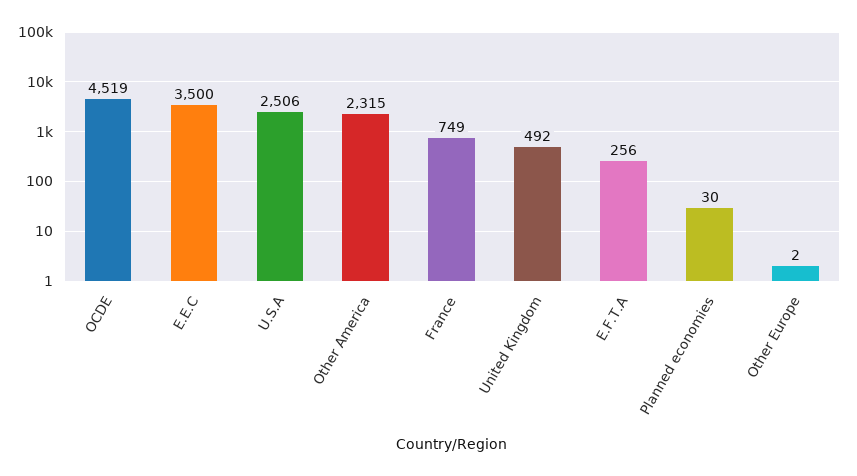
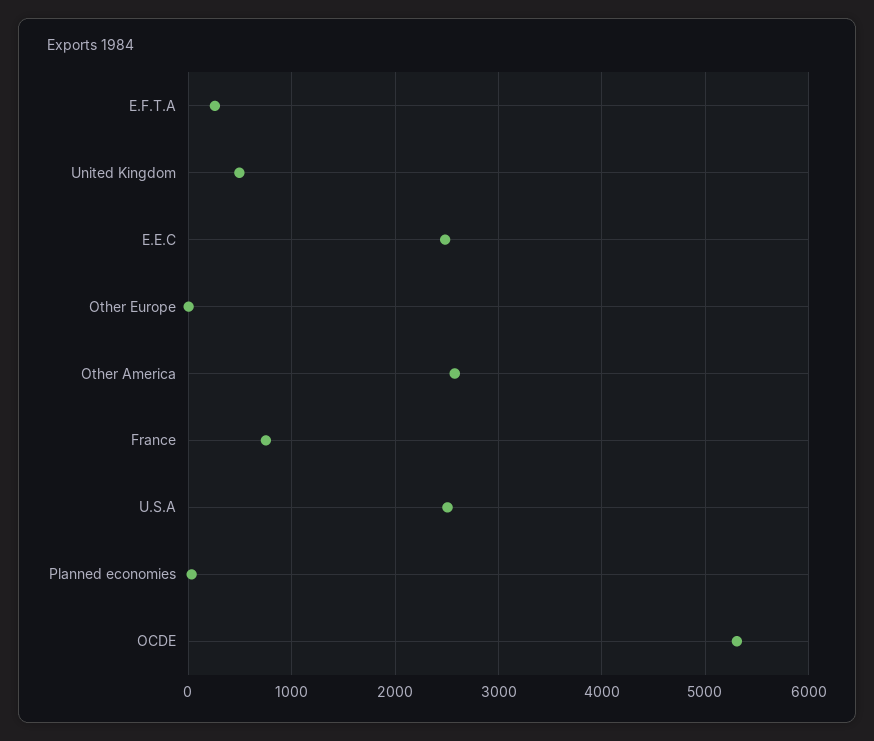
  {
-   "OCDE": 4519,
+   "OCDE": 5300,
-   "E.E.C": 3500,
+   "E.E.C": 2500,
    "U.S.A": 2506,
-   "Other America": 2315,
+   "Other America": 2600,
    "France": 749,
    "United Kingdom": 492,
    "E.F.T.A": 256,
    "Planned economies": 30,
    "Other Europe": 2
  }

